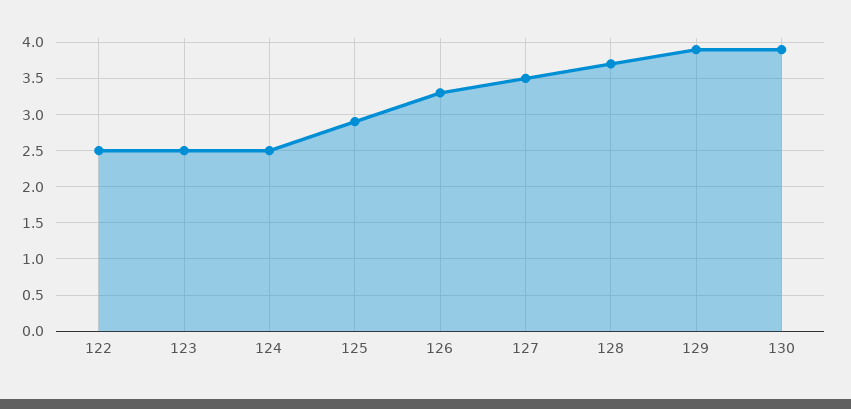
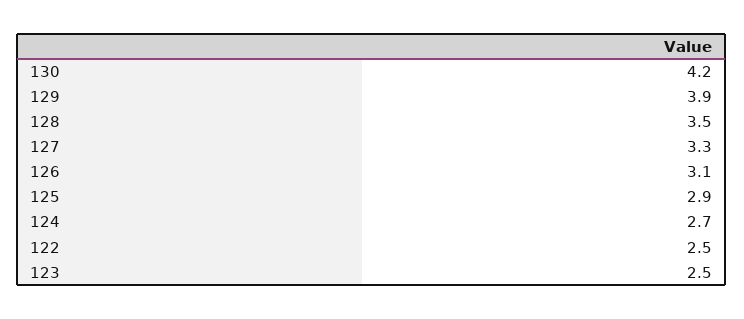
  {
    "122": 2.5,
    "123": 2.5,
-   "124": 2.5,
+   "124": 2.7,
    "125": 2.9,
-   "126": 3.3,
+   "126": 3.1,
-   "127": 3.5,
+   "127": 3.3,
-   "128": 3.7,
+   "128": 3.5,
    "129": 3.9,
-   "130": 3.9
+   "130": 4.2
  }

